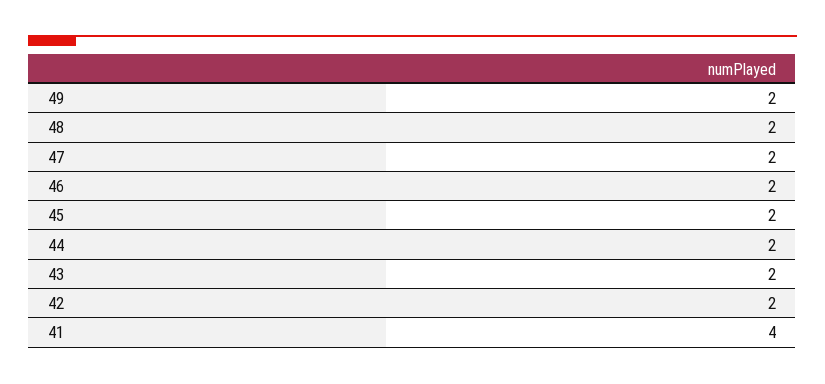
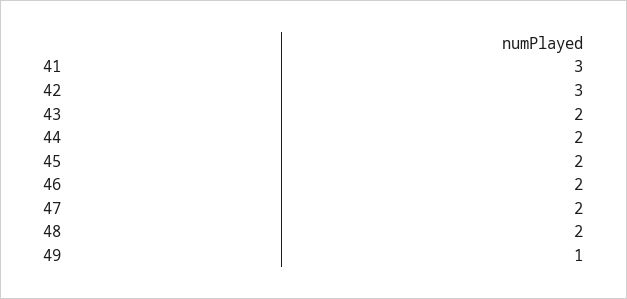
  {
-   "49": 2,
+   "49": 1,
    "48": 2,
    "47": 2,
    "46": 2,
    "45": 2,
    "44": 2,
    "43": 2,
-   "42": 2,
+   "42": 3,
-   "41": 4
+   "41": 3
  }

